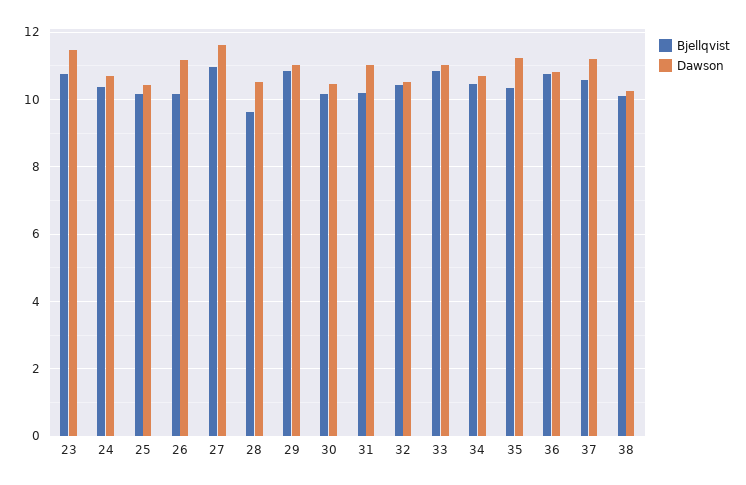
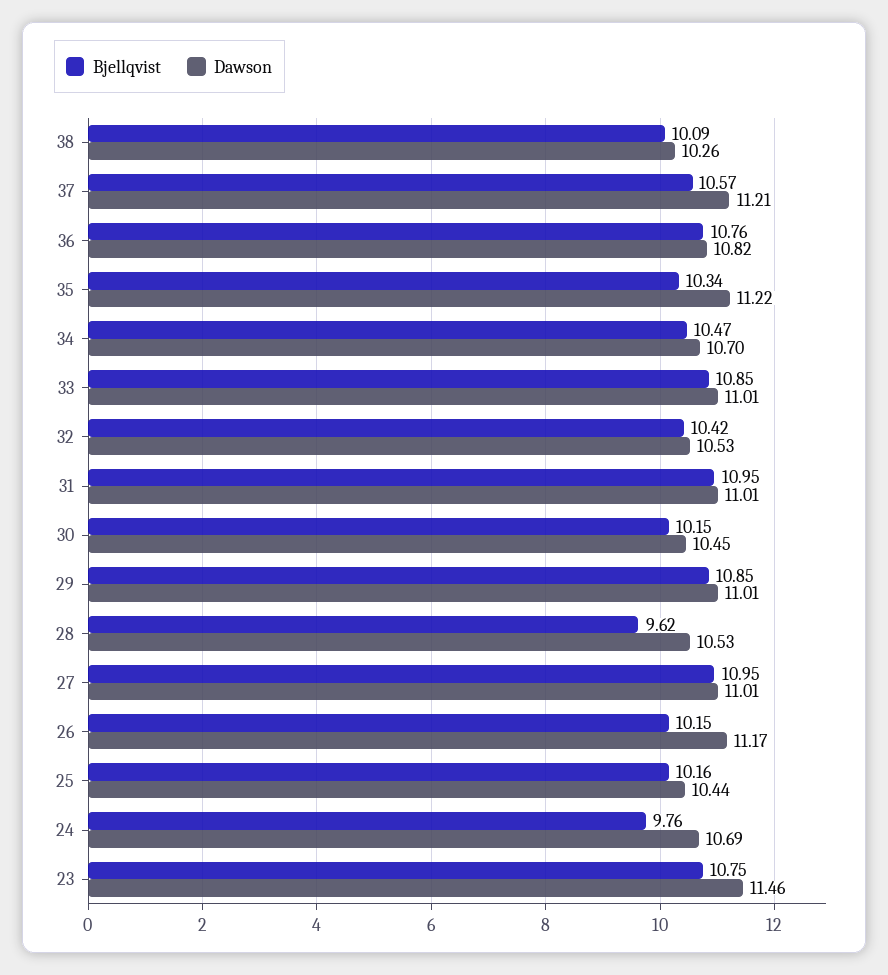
  {
    "Bjellqvist": {
      "23": 10.75,
-     "24": 10.4,
+     "24": 9.76,
      "25": 10.16,
      "26": 10.15,
      "27": 10.95,
      "28": 9.62,
      "29": 10.85,
      "30": 10.15,
-     "31": 10.2,
+     "31": 10.95,
      "32": 10.42,
      "33": 10.85,
      "34": 10.47,
      "35": 10.34,
      "36": 10.76,
      "37": 10.57,
      "38": 10.09
    },
    "Dawson": {
      "23": 11.46,
      "24": 10.69,
      "25": 10.44,
      "26": 11.17,
-     "27": 11.6,
+     "27": 11.01,
      "28": 10.53,
      "29": 11.01,
      "30": 10.45,
      "31": 11.01,
      "32": 10.53,
      "33": 11.01,
      "34": 10.7,
      "35": 11.22,
      "36": 10.82,
      "37": 11.21,
      "38": 10.26
    }
  }

